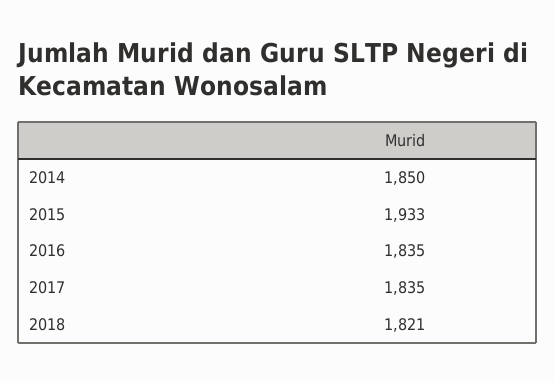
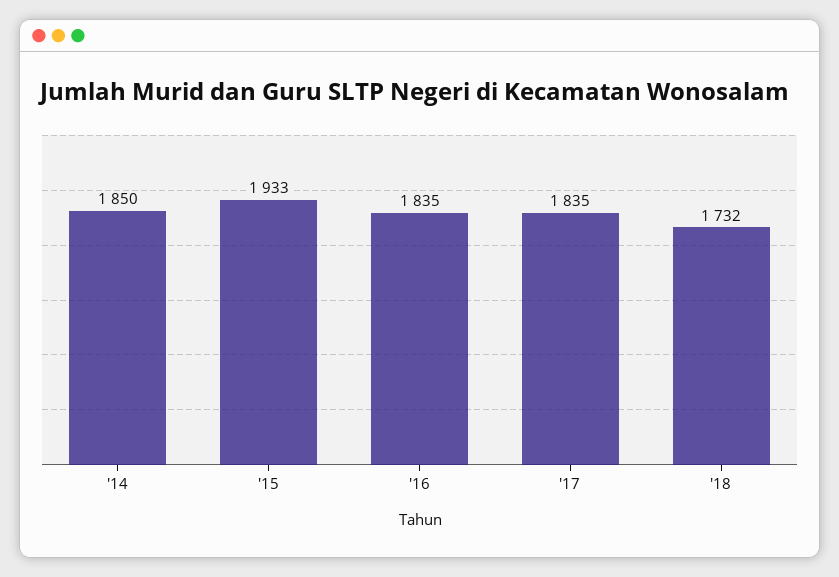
  {
    "2014": 1850,
    "2015": 1933,
    "2016": 1835,
    "2017": 1835,
-   "2018": 1821
+   "2018": 1732
  }

